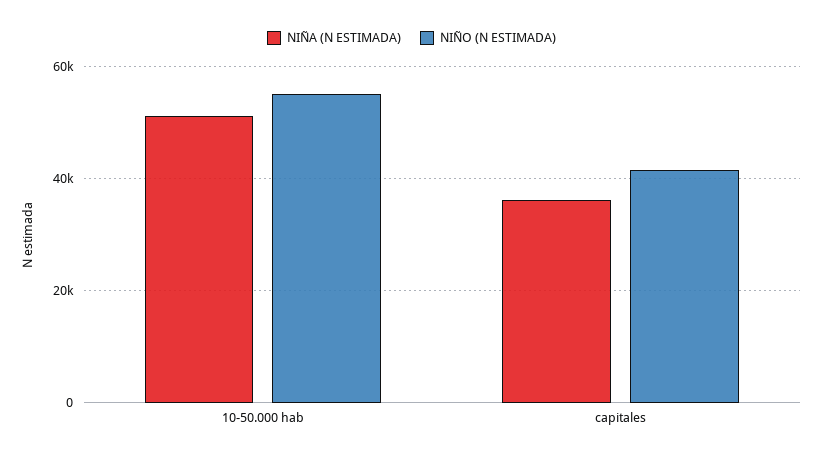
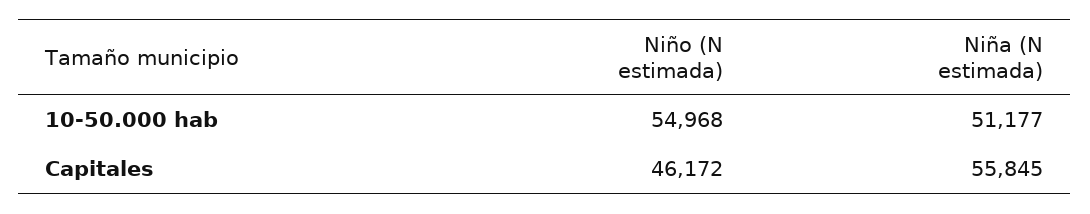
  {
    "NIÑA (N ESTIMADA)": {
      "10-50.000 hab": 51177,
-     "capitales": 36000
+     "capitales": 55845
    },
    "NIÑO (N ESTIMADA)": {
      "10-50.000 hab": 54968,
-     "capitales": 42000
+     "capitales": 46172
    }
  }

